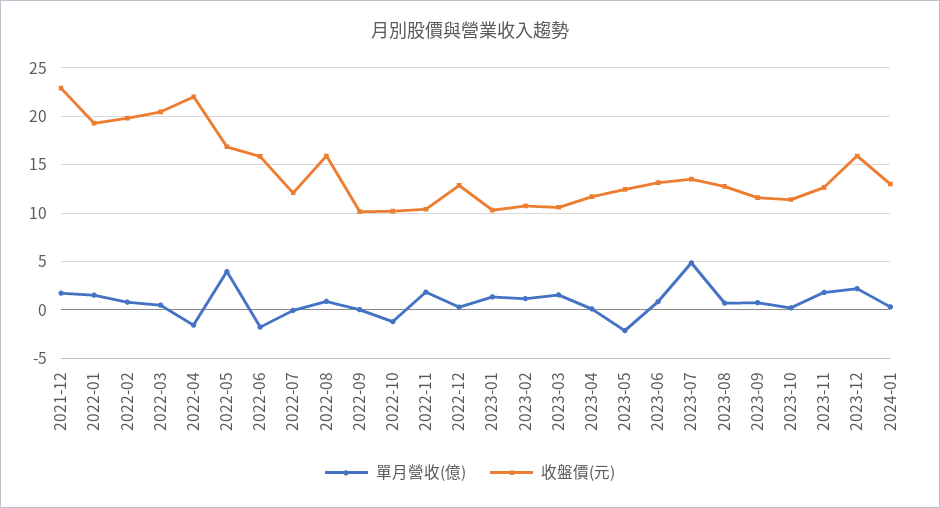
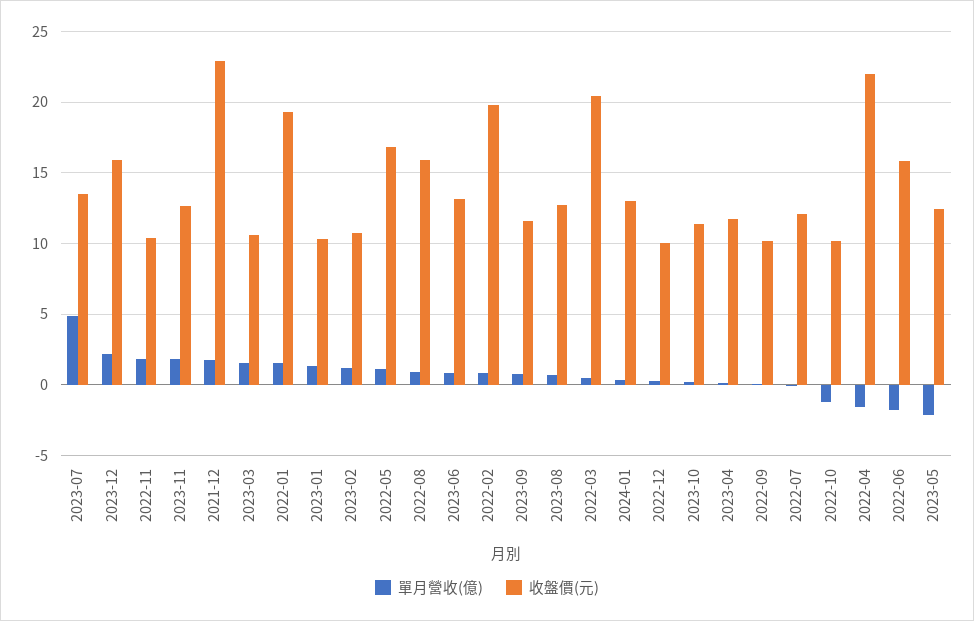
  {
    "單月營收(億)": {
      "2021-12": 1.5,
      "2022-01": 1.5,
      "2022-02": 1,
      "2022-03": 0.5,
      "2022-04": -1.5,
-     "2022-05": 4,
+     "2022-05": 1,
      "2022-06": -2,
      "2022-07": 0,
      "2022-08": 1,
      "2022-09": 0,
      "2022-10": -1,
      "2022-11": 2,
      "2022-12": 0.5,
      "2023-01": 1.5,
      "2023-02": 1,
      "2023-03": 1.5,
      "2023-04": 0,
      "2023-05": -2,
      "2023-06": 1,
      "2023-07": 5,
      "2023-08": 0.5,
      "2023-09": 0.5,
      "2023-10": 0,
      "2023-11": 2,
      "2023-12": 2,
      "2024-01": 0.5
    },
    "收盤價(元)": {
      "2021-12": 23,
      "2022-01": 19.5,
      "2022-02": 20,
      "2022-03": 20.5,
      "2022-04": 22,
      "2022-05": 17,
      "2022-06": 16,
      "2022-07": 12,
      "2022-08": 16,
      "2022-09": 10,
      "2022-10": 10,
      "2022-11": 10.5,
-     "2022-12": 13,
+     "2022-12": 10,
      "2023-01": 10.5,
      "2023-02": 11,
      "2023-03": 10.5,
      "2023-04": 11.5,
      "2023-05": 12.5,
      "2023-06": 13,
      "2023-07": 13.5,
      "2023-08": 13,
      "2023-09": 11.5,
      "2023-10": 11.5,
      "2023-11": 12.5,
      "2023-12": 16,
      "2024-01": 13
    }
  }

